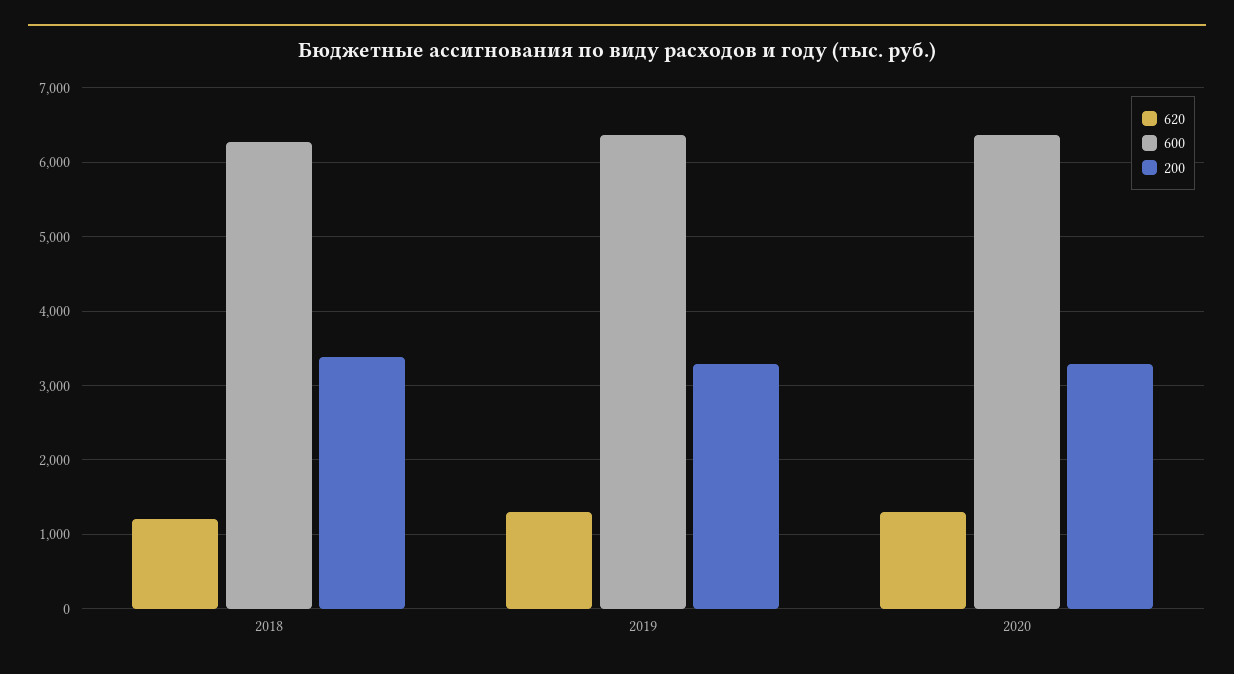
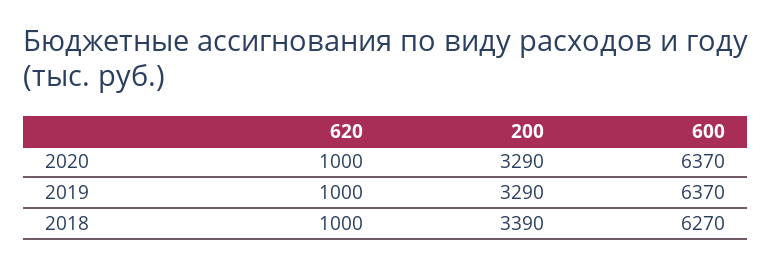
  {
    "620": {
-     "2018": 1200,
+     "2018": 1000,
-     "2019": 1300,
+     "2019": 1000,
-     "2020": 1300
+     "2020": 1000
    },
    "600": {
      "2018": 6270,
      "2019": 6370,
      "2020": 6370
    },
    "200": {
      "2018": 3390,
      "2019": 3290,
      "2020": 3290
    }
  }

